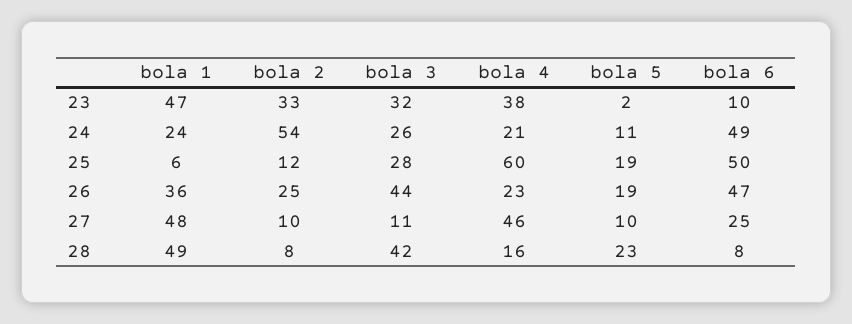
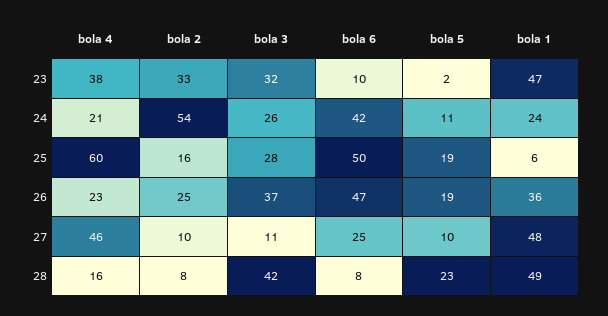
  {
    "bola 1": {
      "23": 47,
      "24": 24,
      "25": 6,
      "26": 36,
      "27": 48,
      "28": 49
    },
    "bola 2": {
      "23": 33,
      "24": 54,
-     "25": 12,
+     "25": 16,
      "26": 25,
      "27": 10,
      "28": 8
    },
    "bola 3": {
      "23": 32,
      "24": 26,
      "25": 28,
-     "26": 44,
+     "26": 37,
      "27": 11,
      "28": 42
    },
    "bola 4": {
      "23": 38,
      "24": 21,
      "25": 60,
      "26": 23,
      "27": 46,
      "28": 16
    },
    "bola 5": {
      "23": 2,
      "24": 11,
      "25": 19,
      "26": 19,
      "27": 10,
      "28": 23
    },
    "bola 6": {
      "23": 10,
-     "24": 49,
+     "24": 42,
      "25": 50,
      "26": 47,
      "27": 25,
      "28": 8
    }
  }

